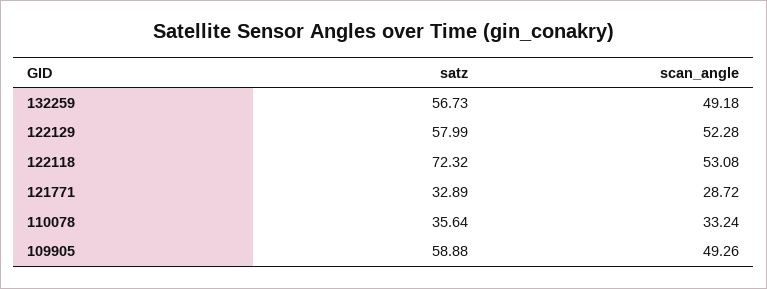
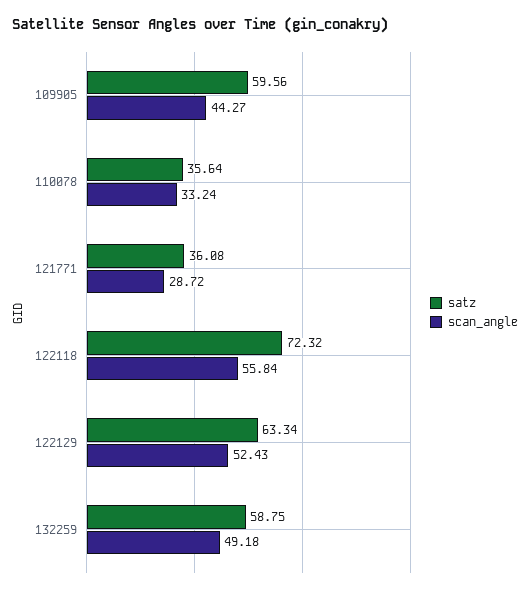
  {
    "satz": {
-     "132259": 56.73,
+     "132259": 58.75,
-     "122129": 57.99,
+     "122129": 63.34,
      "122118": 72.32,
-     "121771": 32.89,
+     "121771": 36.08,
      "110078": 35.64,
-     "109905": 58.88
+     "109905": 59.56
    },
    "scan_angle": {
      "132259": 49.18,
-     "122129": 52.28,
+     "122129": 52.43,
-     "122118": 53.08,
+     "122118": 55.84,
      "121771": 28.72,
      "110078": 33.24,
-     "109905": 49.26
+     "109905": 44.27
    }
  }

